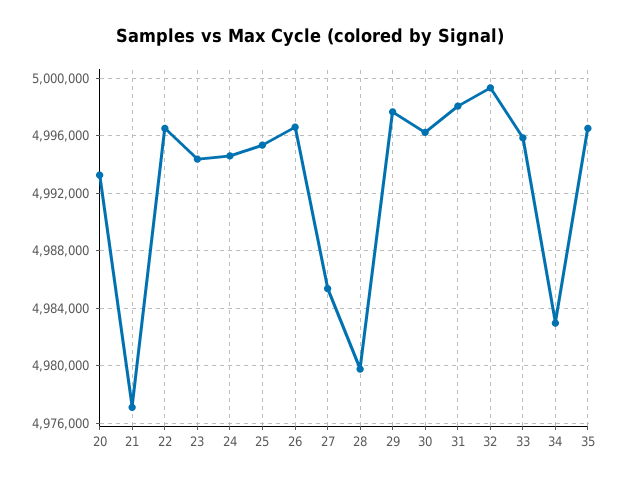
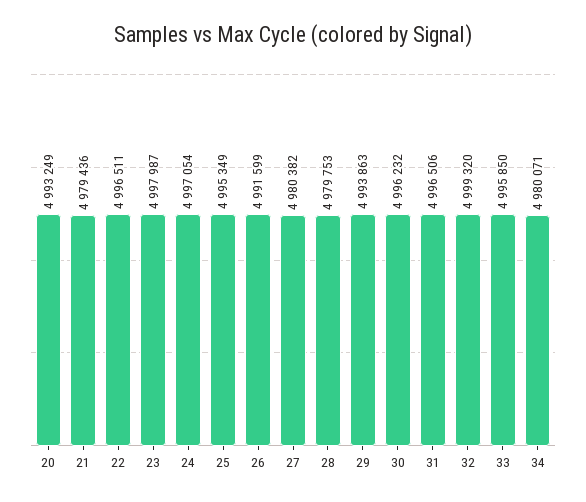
  {
    "20": 4993249,
-   "21": 4977000,
+   "21": 4979436,
    "22": 4996511,
-   "23": 4994500,
+   "23": 4997987,
-   "24": 4994500,
+   "24": 4997054,
    "25": 4995349,
-   "26": 4996500,
+   "26": 4991599,
-   "27": 4985500,
+   "27": 4980382,
    "28": 4979753,
-   "29": 4997500,
+   "29": 4993863,
    "30": 4996232,
-   "31": 4998000,
+   "31": 4996506,
    "32": 4999320,
    "33": 4995850,
-   "34": 4983000,
+   "34": 4980071
-   "35": 4996500
  }

